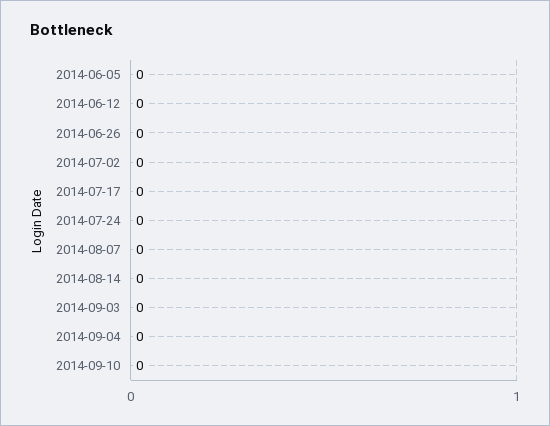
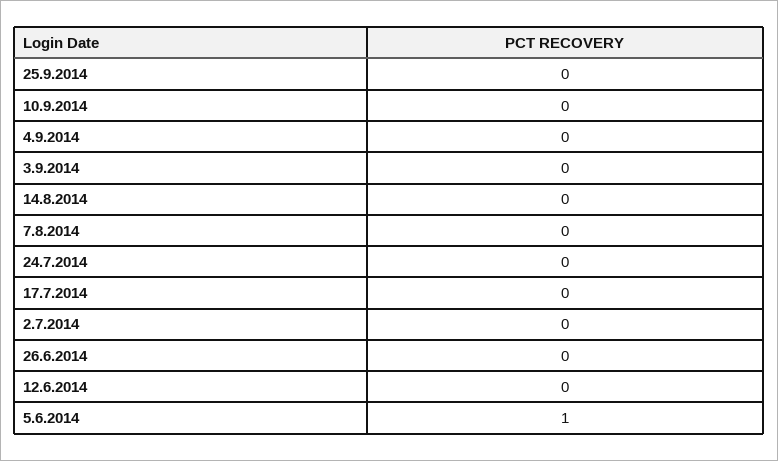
  {
-   "2014-06-05": 0,
+   "2014-06-05": 1,
    "2014-06-12": 0,
    "2014-06-26": 0,
    "2014-07-02": 0,
    "2014-07-17": 0,
    "2014-07-24": 0,
    "2014-08-07": 0,
    "2014-08-14": 0,
    "2014-09-03": 0,
    "2014-09-04": 0,
-   "2014-09-10": 0
+   "2014-09-10": 0,
+   "25.9.2014": 0
  }

